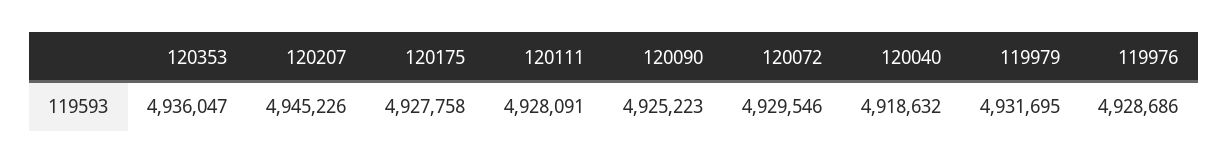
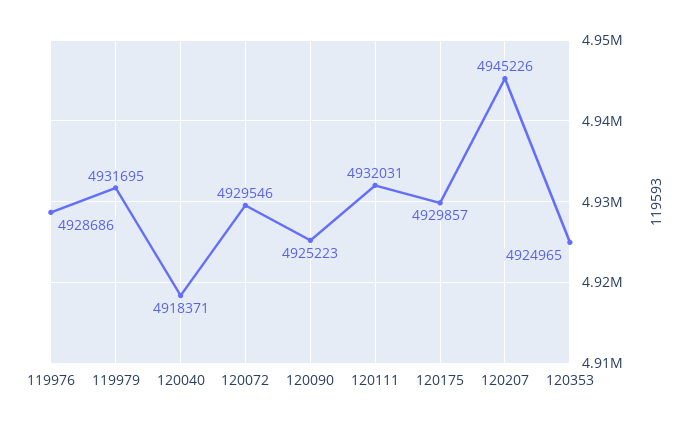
  {
-   "120353": 4936047,
+   "120353": 4924965,
    "120207": 4945226,
-   "120175": 4927758,
+   "120175": 4929857,
-   "120111": 4928091,
+   "120111": 4932031,
    "120090": 4925223,
    "120072": 4929546,
-   "120040": 4918632,
+   "120040": 4918371,
    "119979": 4931695,
    "119976": 4928686
  }

